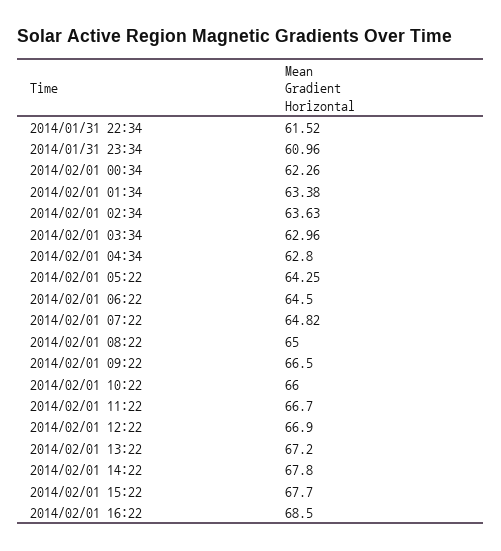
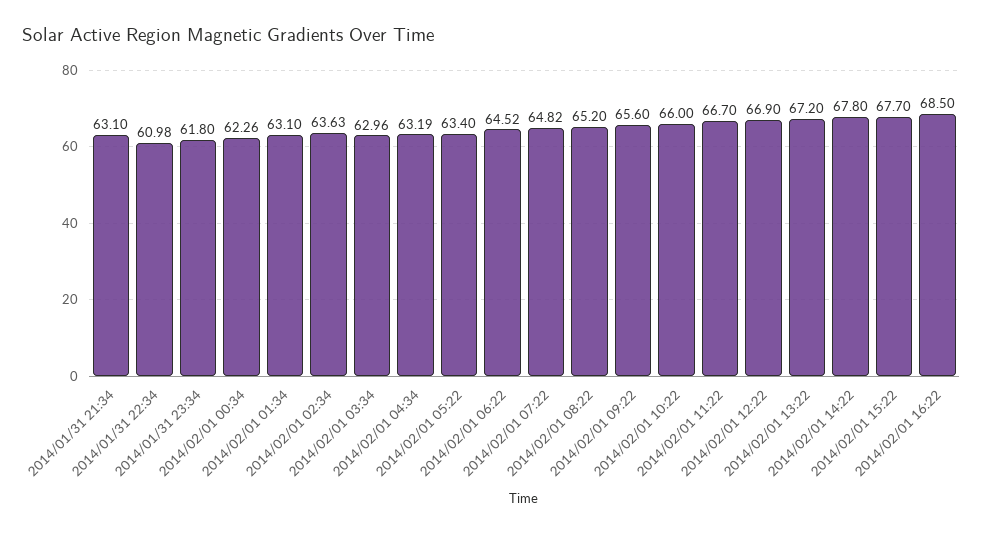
  {
-   "2014/01/31 22:34": 61.52,
+   "2014/01/31 22:34": 60.98,
-   "2014/01/31 23:34": 60.96,
+   "2014/01/31 23:34": 61.8,
    "2014/02/01 00:34": 62.26,
-   "2014/02/01 01:34": 63.38,
+   "2014/02/01 01:34": 63.1,
    "2014/02/01 02:34": 63.63,
    "2014/02/01 03:34": 62.96,
-   "2014/02/01 04:34": 62.8,
+   "2014/02/01 04:34": 63.19,
-   "2014/02/01 05:22": 64.25,
+   "2014/02/01 05:22": 63.4,
-   "2014/02/01 06:22": 64.5,
+   "2014/02/01 06:22": 64.52,
    "2014/02/01 07:22": 64.82,
-   "2014/02/01 08:22": 65,
+   "2014/02/01 08:22": 65.2,
-   "2014/02/01 09:22": 66.5,
+   "2014/02/01 09:22": 65.6,
    "2014/02/01 10:22": 66,
    "2014/02/01 11:22": 66.7,
    "2014/02/01 12:22": 66.9,
    "2014/02/01 13:22": 67.2,
    "2014/02/01 14:22": 67.8,
    "2014/02/01 15:22": 67.7,
-   "2014/02/01 16:22": 68.5
+   "2014/02/01 16:22": 68.5,
+   "2014/01/31 21:34": 63.1
  }

